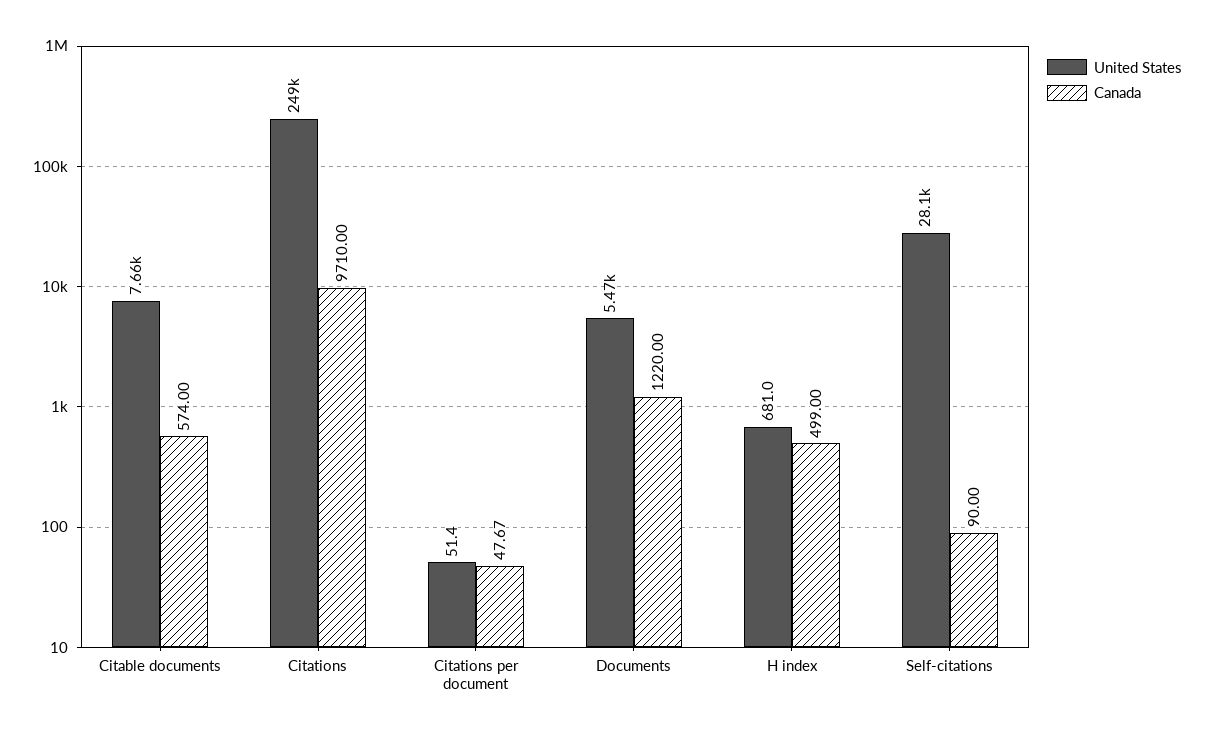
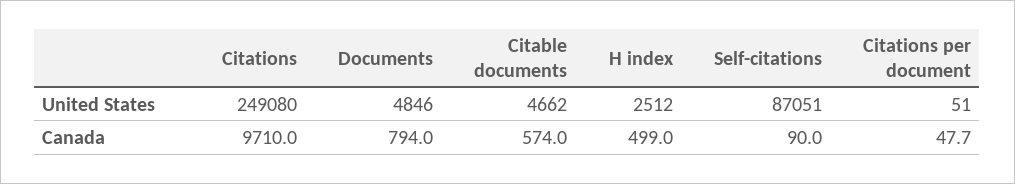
  {
    "United States": {
-     "Citable documents": 7660,
+     "Citable documents": 4662,
      "Citations": 249080,
      "Citations per document": 51.4,
-     "Documents": 5470,
+     "Documents": 4846,
-     "H index": 681,
+     "H index": 2512,
-     "Self-citations": 28100
+     "Self-citations": 87051
    },
    "Canada": {
      "Citable documents": 574,
      "Citations": 9710,
      "Citations per document": 47.67,
-     "Documents": 1220,
+     "Documents": 794,
      "H index": 499,
      "Self-citations": 90
    }
  }

